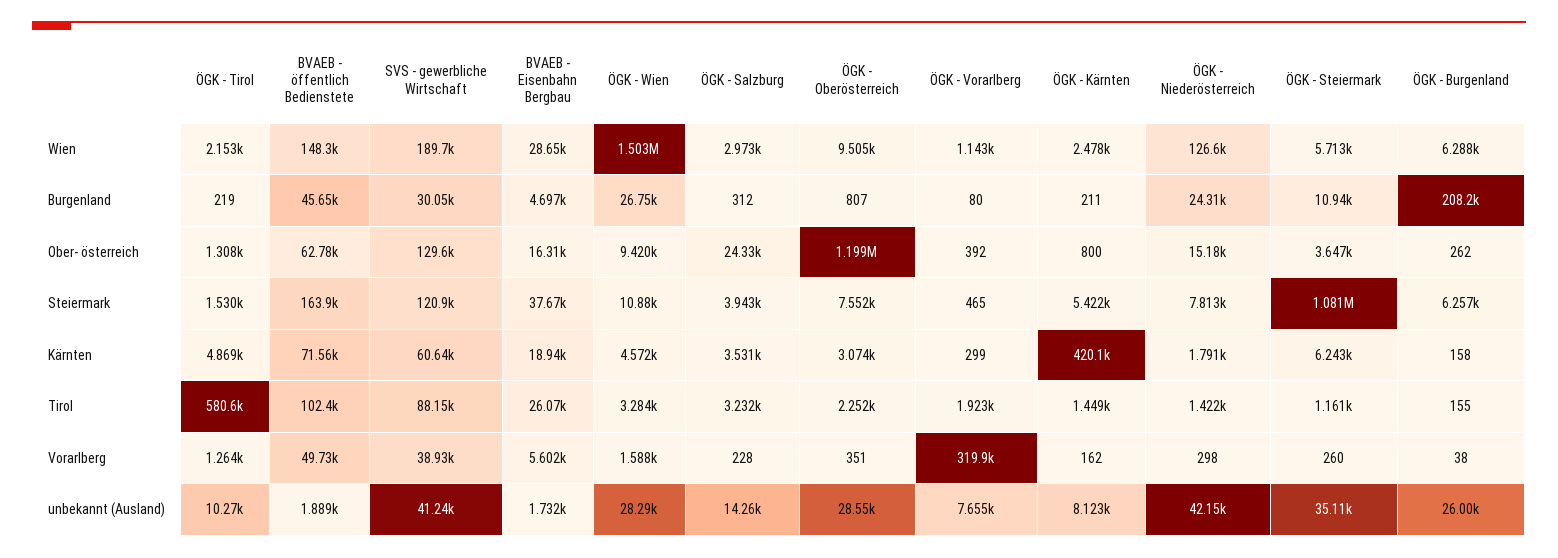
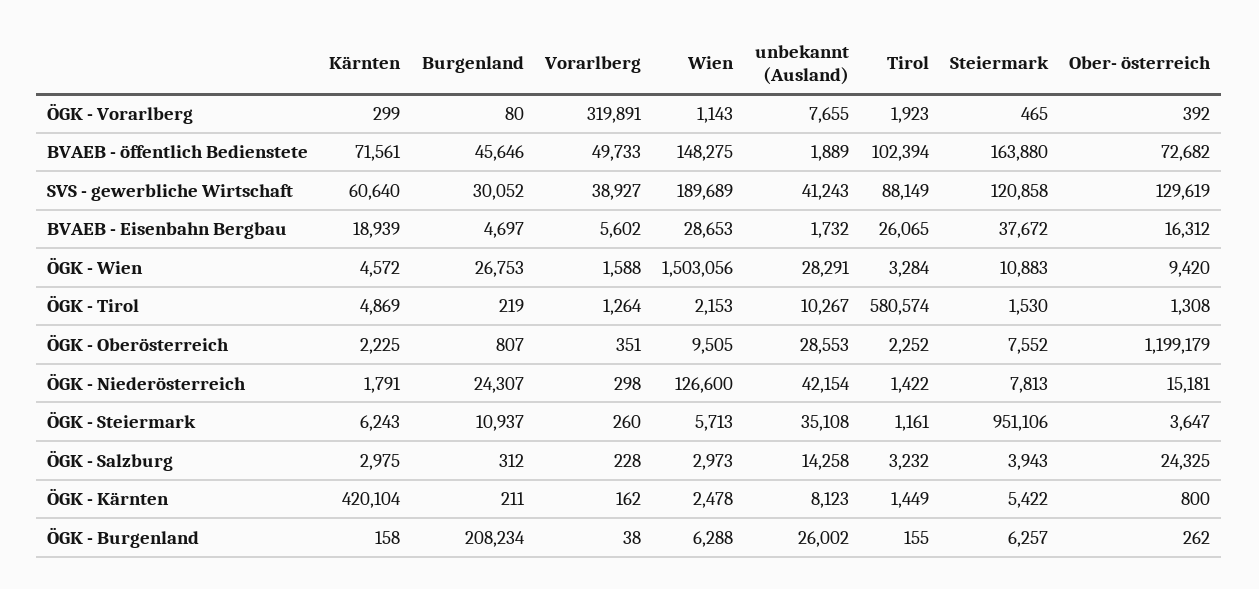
  {
    "ÖGK - Tirol": {
      "Wien": 2153,
      "Burgenland": 219,
      "Ober- österreich": 1308,
      "Steiermark": 1530,
      "Kärnten": 4869,
      "Tirol": 580574,
      "Vorarlberg": 1264,
      "unbekannt (Ausland)": 10267
    },
    "BVAEB - öffentlich Bedienstete": {
      "Wien": 148275,
      "Burgenland": 45646,
-     "Ober- österreich": 62780,
+     "Ober- österreich": 72682,
      "Steiermark": 163880,
      "Kärnten": 71561,
      "Tirol": 102394,
      "Vorarlberg": 49733,
      "unbekannt (Ausland)": 1889
    },
    "SVS - gewerbliche Wirtschaft": {
      "Wien": 189689,
      "Burgenland": 30052,
      "Ober- österreich": 129619,
      "Steiermark": 120858,
      "Kärnten": 60640,
      "Tirol": 88149,
      "Vorarlberg": 38927,
      "unbekannt (Ausland)": 41243
    },
    "BVAEB - Eisenbahn Bergbau": {
      "Wien": 28653,
      "Burgenland": 4697,
      "Ober- österreich": 16312,
      "Steiermark": 37672,
      "Kärnten": 18939,
      "Tirol": 26065,
      "Vorarlberg": 5602,
      "unbekannt (Ausland)": 1732
    },
    "ÖGK - Wien": {
      "Wien": 1503056,
      "Burgenland": 26753,
      "Ober- österreich": 9420,
      "Steiermark": 10883,
      "Kärnten": 4572,
      "Tirol": 3284,
      "Vorarlberg": 1588,
      "unbekannt (Ausland)": 28291
    },
    "ÖGK - Salzburg": {
      "Wien": 2973,
      "Burgenland": 312,
      "Ober- österreich": 24325,
      "Steiermark": 3943,
-     "Kärnten": 3531,
+     "Kärnten": 2975,
      "Tirol": 3232,
      "Vorarlberg": 228,
      "unbekannt (Ausland)": 14258
    },
    "ÖGK - Oberösterreich": {
      "Wien": 9505,
      "Burgenland": 807,
      "Ober- österreich": 1199179,
      "Steiermark": 7552,
-     "Kärnten": 3074,
+     "Kärnten": 2225,
      "Tirol": 2252,
      "Vorarlberg": 351,
      "unbekannt (Ausland)": 28553
    },
    "ÖGK - Vorarlberg": {
      "Wien": 1143,
      "Burgenland": 80,
      "Ober- österreich": 392,
      "Steiermark": 465,
      "Kärnten": 299,
      "Tirol": 1923,
      "Vorarlberg": 319891,
      "unbekannt (Ausland)": 7655
    },
    "ÖGK - Kärnten": {
      "Wien": 2478,
      "Burgenland": 211,
      "Ober- österreich": 800,
      "Steiermark": 5422,
      "Kärnten": 420104,
      "Tirol": 1449,
      "Vorarlberg": 162,
      "unbekannt (Ausland)": 8123
    },
    "ÖGK - Niederösterreich": {
      "Wien": 126600,
      "Burgenland": 24307,
      "Ober- österreich": 15181,
      "Steiermark": 7813,
      "Kärnten": 1791,
      "Tirol": 1422,
      "Vorarlberg": 298,
      "unbekannt (Ausland)": 42154
    },
    "ÖGK - Steiermark": {
      "Wien": 5713,
      "Burgenland": 10937,
      "Ober- österreich": 3647,
-     "Steiermark": 1081000,
+     "Steiermark": 951106,
      "Kärnten": 6243,
      "Tirol": 1161,
      "Vorarlberg": 260,
      "unbekannt (Ausland)": 35108
    },
    "ÖGK - Burgenland": {
      "Wien": 6288,
      "Burgenland": 208234,
      "Ober- österreich": 262,
      "Steiermark": 6257,
      "Kärnten": 158,
      "Tirol": 155,
      "Vorarlberg": 38,
      "unbekannt (Ausland)": 26002
    }
  }

